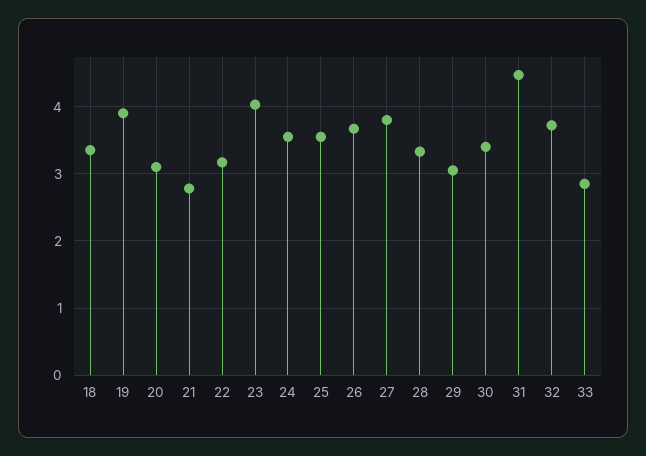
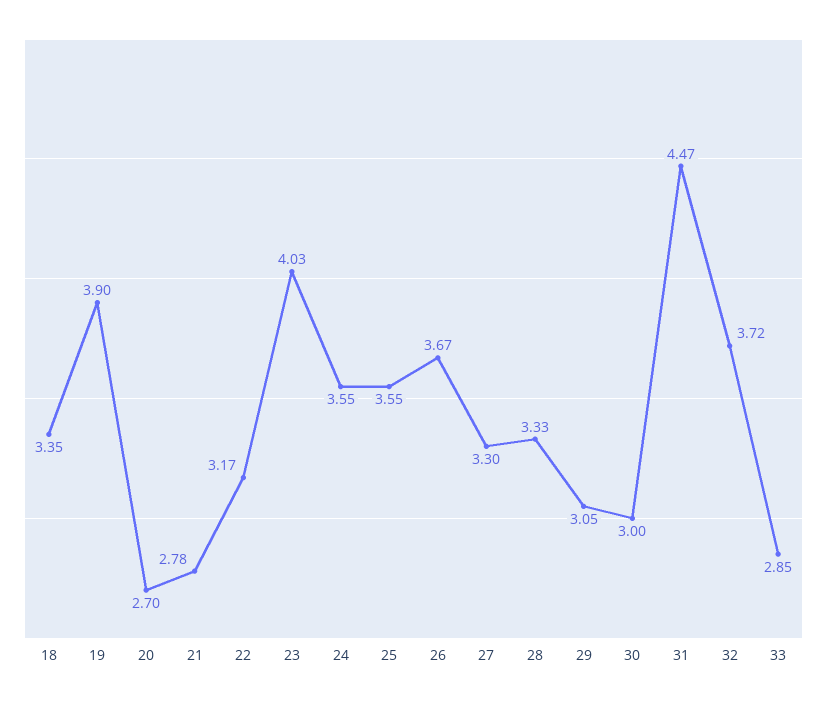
  {
    "18": 3.35,
    "19": 3.9,
-   "20": 3.1,
+   "20": 2.7,
    "21": 2.78,
    "22": 3.17,
    "23": 4.03,
    "24": 3.55,
    "25": 3.55,
    "26": 3.67,
-   "27": 3.8,
+   "27": 3.3,
    "28": 3.33,
    "29": 3.05,
-   "30": 3.4,
+   "30": 3,
    "31": 4.47,
    "32": 3.72,
    "33": 2.85
  }

